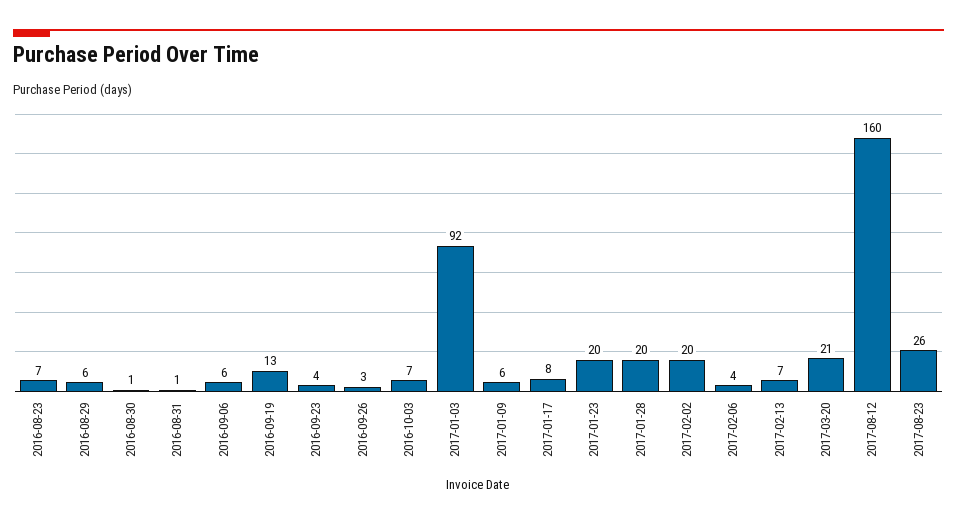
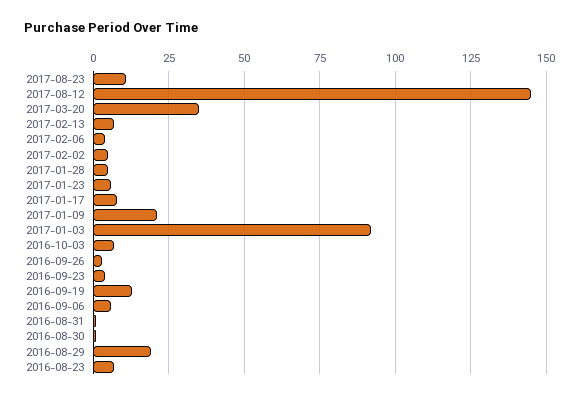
  {
    "2016-08-23": 7,
-   "2016-08-29": 6,
+   "2016-08-29": 20,
    "2016-08-30": 1,
    "2016-08-31": 1,
    "2016-09-06": 6,
    "2016-09-19": 13,
    "2016-09-23": 4,
    "2016-09-26": 3,
    "2016-10-03": 7,
    "2017-01-03": 92,
-   "2017-01-09": 6,
+   "2017-01-09": 20,
    "2017-01-17": 8,
-   "2017-01-23": 20,
+   "2017-01-23": 5,
-   "2017-01-28": 20,
+   "2017-01-28": 5,
-   "2017-02-02": 20,
+   "2017-02-02": 5,
    "2017-02-06": 4,
    "2017-02-13": 7,
-   "2017-03-20": 21,
+   "2017-03-20": 35,
-   "2017-08-12": 160,
+   "2017-08-12": 145,
-   "2017-08-23": 26
+   "2017-08-23": 10
  }

